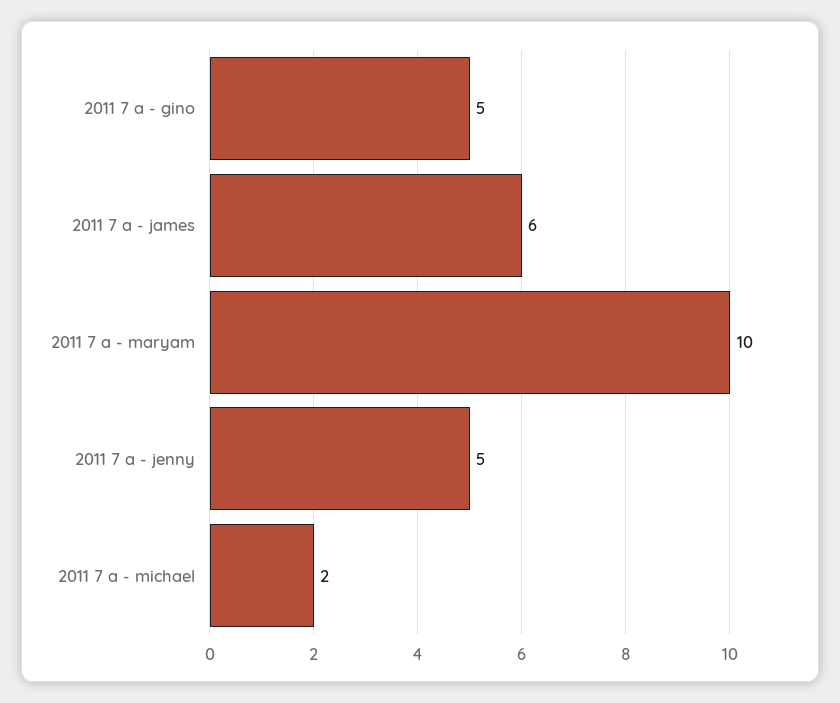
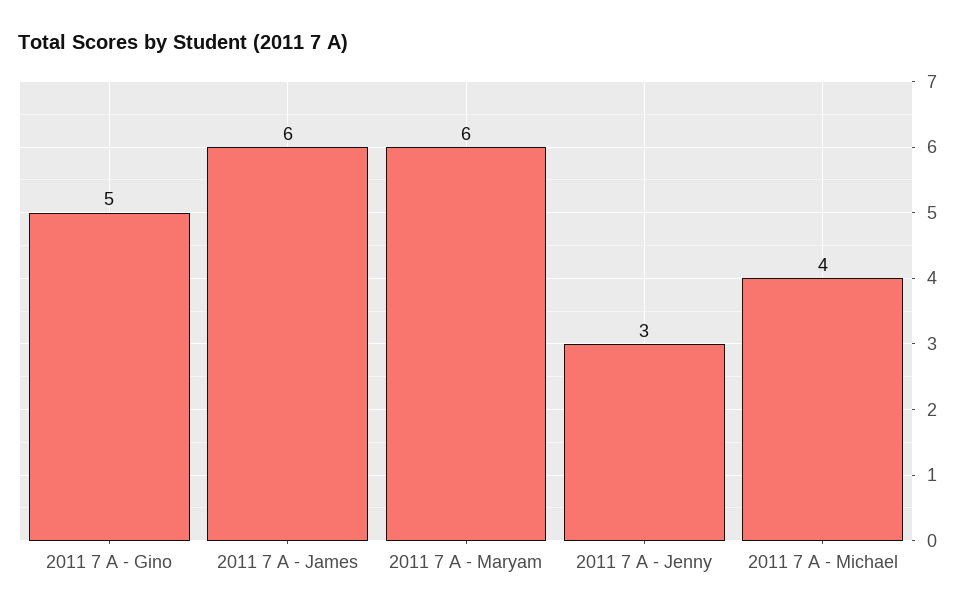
  {
    "2011 7 a - gino": 5,
    "2011 7 a - james": 6,
-   "2011 7 a - maryam": 10,
+   "2011 7 a - maryam": 6,
-   "2011 7 a - jenny": 5,
+   "2011 7 a - jenny": 3,
-   "2011 7 a - michael": 2
+   "2011 7 a - michael": 4
  }

